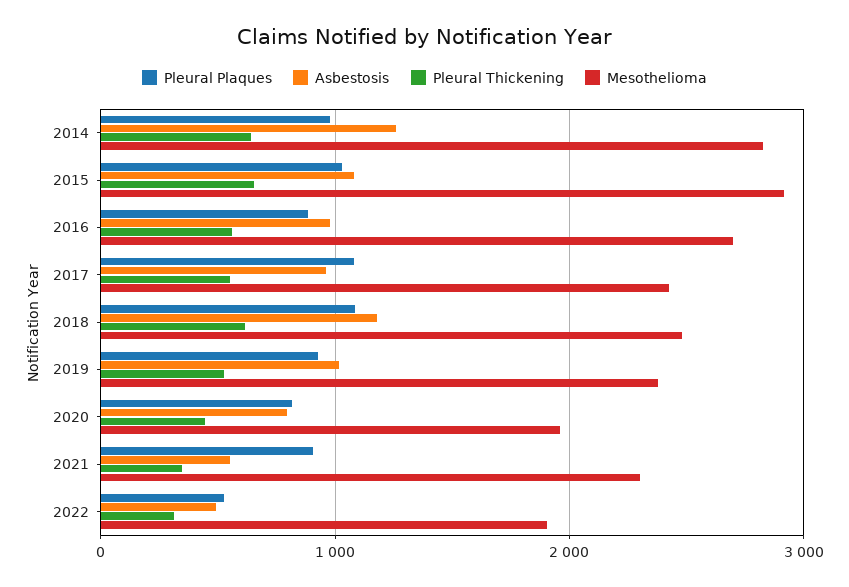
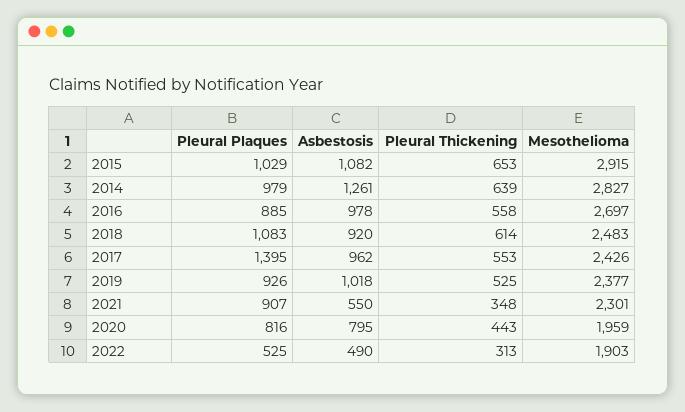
  {
    "Pleural Plaques": {
      "2014": 979,
      "2015": 1029,
      "2016": 885,
-     "2017": 1100,
+     "2017": 1395,
      "2018": 1083,
      "2019": 926,
      "2020": 816,
      "2021": 907,
      "2022": 525
    },
    "Asbestosis": {
      "2014": 1261,
      "2015": 1082,
      "2016": 978,
      "2017": 962,
-     "2018": 1200,
+     "2018": 920,
      "2019": 1018,
      "2020": 795,
      "2021": 550,
      "2022": 490
    },
    "Pleural Thickening": {
      "2014": 639,
      "2015": 653,
      "2016": 558,
      "2017": 553,
      "2018": 614,
      "2019": 525,
      "2020": 443,
      "2021": 348,
      "2022": 313
    },
    "Mesothelioma": {
      "2014": 2827,
      "2015": 2915,
      "2016": 2697,
      "2017": 2426,
      "2018": 2483,
      "2019": 2377,
      "2020": 1959,
      "2021": 2301,
      "2022": 1903
    }
  }

